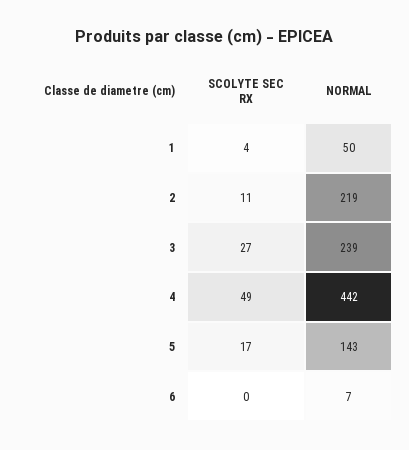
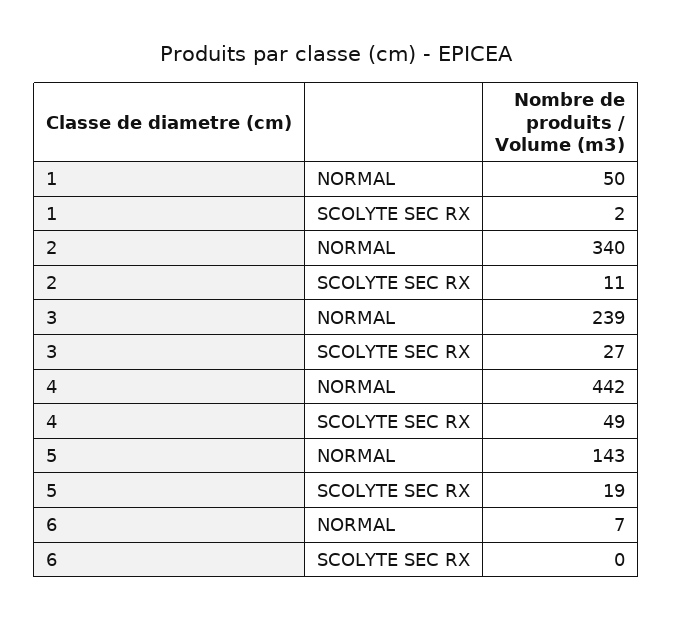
  {
    "SCOLYTE SEC RX": {
-     "1": 4,
+     "1": 2,
      "2": 11,
      "3": 27,
      "4": 49,
-     "5": 17,
+     "5": 19,
      "6": 0
    },
    "NORMAL": {
      "1": 50,
-     "2": 219,
+     "2": 340,
      "3": 239,
      "4": 442,
      "5": 143,
      "6": 7
    }
  }

